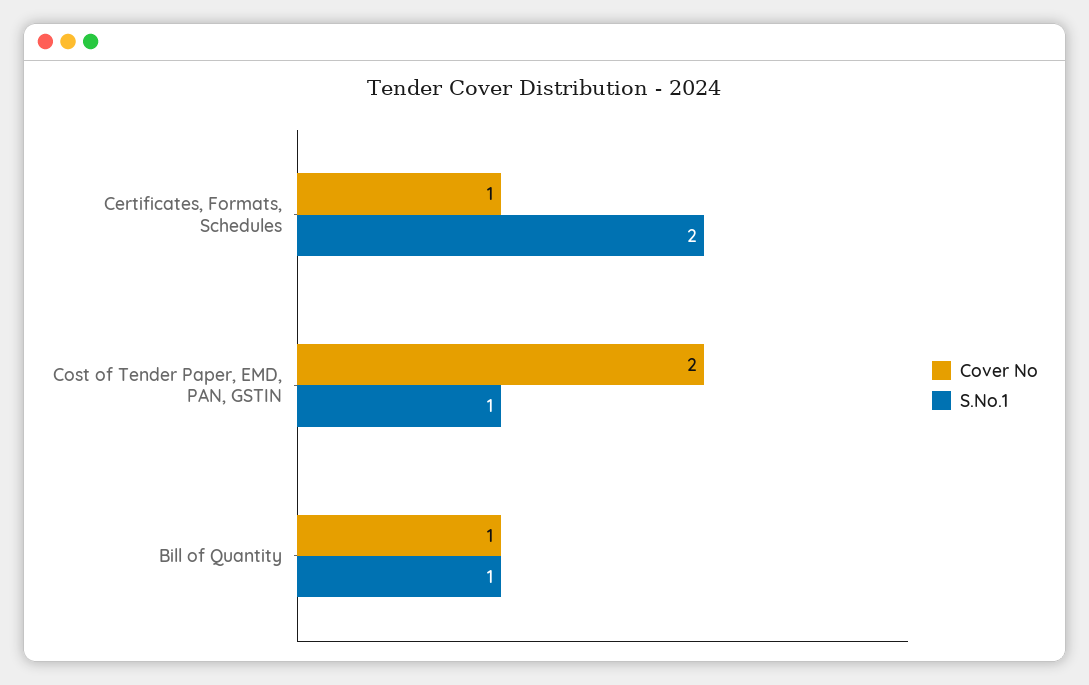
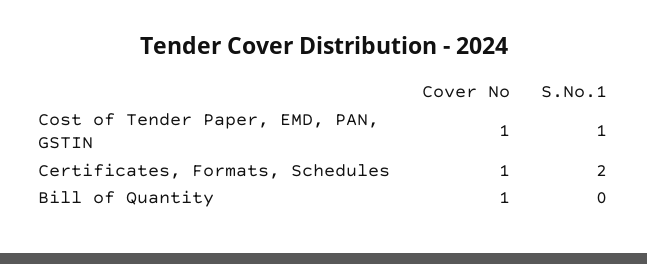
  {
    "Cover No": {
      "Certificates, Formats, Schedules": 1,
-     "Cost of Tender Paper, EMD, PAN, GSTIN": 2,
+     "Cost of Tender Paper, EMD, PAN, GSTIN": 1,
      "Bill of Quantity": 1
    },
    "S.No.1": {
      "Certificates, Formats, Schedules": 2,
      "Cost of Tender Paper, EMD, PAN, GSTIN": 1,
-     "Bill of Quantity": 1
+     "Bill of Quantity": 0
    }
  }

